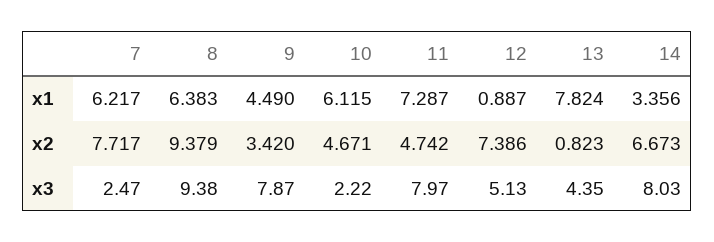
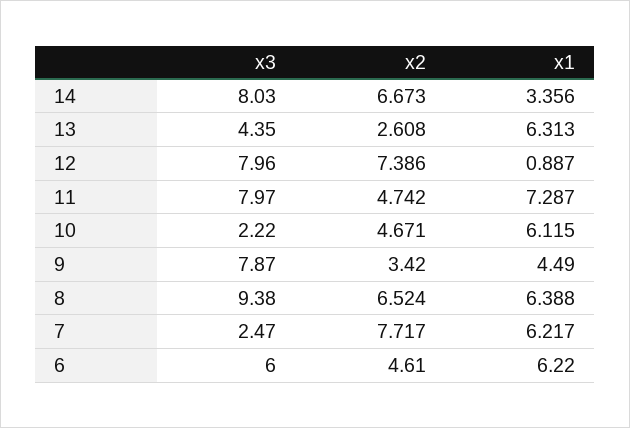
  {
    "7": {
      "x1": 6.217,
      "x2": 7.717,
      "x3": 2.47
    },
    "8": {
-     "x1": 6.383,
+     "x1": 6.388,
-     "x2": 9.379,
+     "x2": 6.524,
      "x3": 9.38
    },
    "9": {
      "x1": 4.49,
      "x2": 3.42,
      "x3": 7.87
    },
    "10": {
      "x1": 6.115,
      "x2": 4.671,
      "x3": 2.22
    },
    "11": {
      "x1": 7.287,
      "x2": 4.742,
      "x3": 7.97
    },
    "12": {
      "x1": 0.887,
      "x2": 7.386,
-     "x3": 5.13
+     "x3": 7.96
    },
    "13": {
-     "x1": 7.824,
+     "x1": 6.313,
-     "x2": 0.823,
+     "x2": 2.608,
      "x3": 4.35
    },
    "14": {
      "x1": 3.356,
      "x2": 6.673,
      "x3": 8.03
-   }
+   },
+   "6": {
+     "x3": 6,
+     "x2": 4.61,
+     "x1": 6.22
+   }
  }

